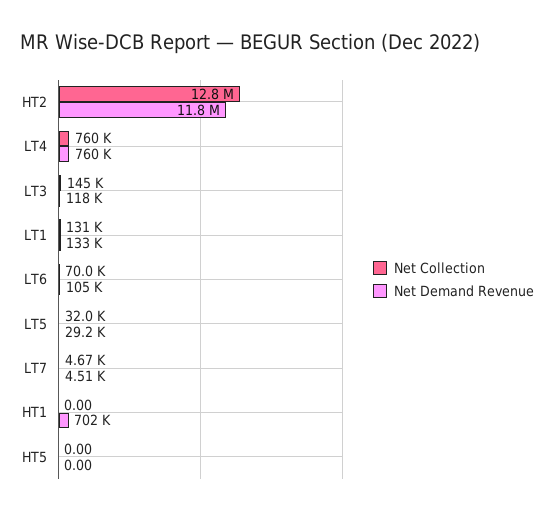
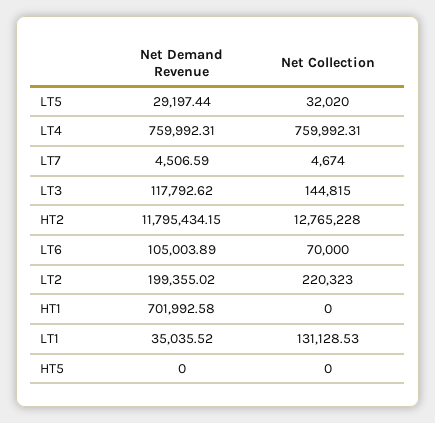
  {
    "Net Collection": {
      "HT2": 12765228,
      "LT4": 759992.31,
      "LT3": 144815,
      "LT1": 131128.53,
      "LT6": 70000,
      "LT5": 32020,
      "LT7": 4674,
      "HT1": 0,
-     "HT5": 0
+     "HT5": 0,
+     "LT2": 220323
    },
    "Net Demand Revenue": {
      "HT2": 11795434.15,
      "LT4": 759992.31,
      "LT3": 117792.62,
-     "LT1": 133000,
+     "LT1": 35035.52,
      "LT6": 105003.89,
      "LT5": 29197.44,
      "LT7": 4506.59,
      "HT1": 701992.58,
-     "HT5": 0
+     "HT5": 0,
+     "LT2": 199355.02
    }
  }

